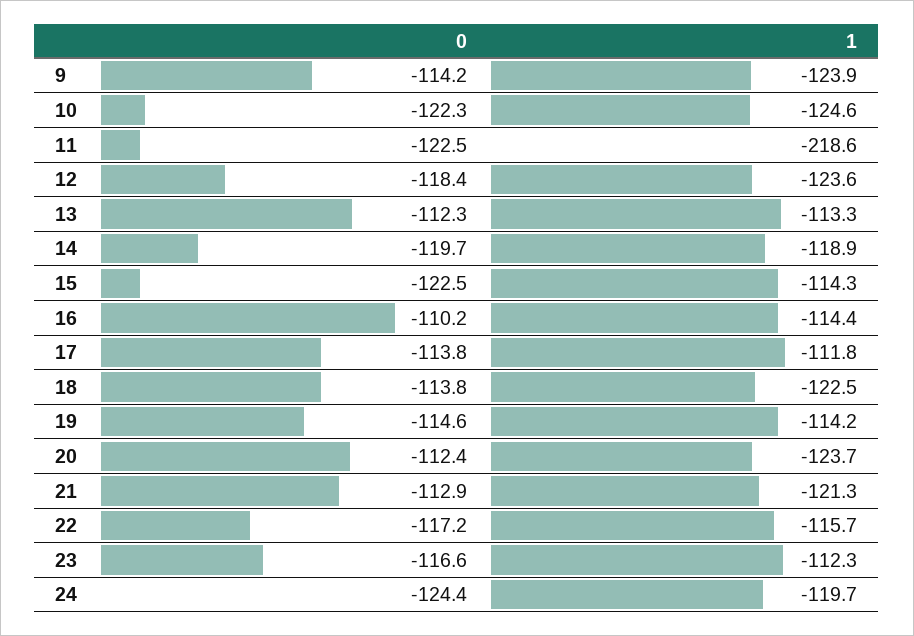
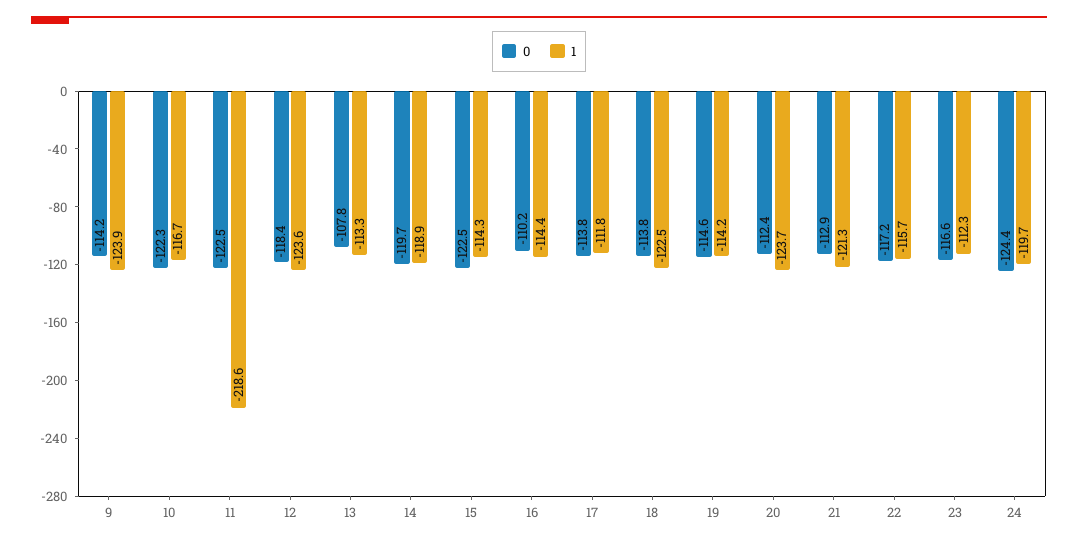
  {
    "0": {
      "9": -114.2,
      "10": -122.3,
      "11": -122.5,
      "12": -118.4,
-     "13": -112.3,
+     "13": -107.8,
      "14": -119.7,
      "15": -122.5,
      "16": -110.2,
      "17": -113.8,
      "18": -113.8,
      "19": -114.6,
      "20": -112.4,
      "21": -112.9,
      "22": -117.2,
      "23": -116.6,
      "24": -124.4
    },
    "1": {
      "9": -123.9,
-     "10": -124.6,
+     "10": -116.7,
      "11": -218.6,
      "12": -123.6,
      "13": -113.3,
      "14": -118.9,
      "15": -114.3,
      "16": -114.4,
      "17": -111.8,
      "18": -122.5,
      "19": -114.2,
      "20": -123.7,
      "21": -121.3,
      "22": -115.7,
      "23": -112.3,
      "24": -119.7
    }
  }

